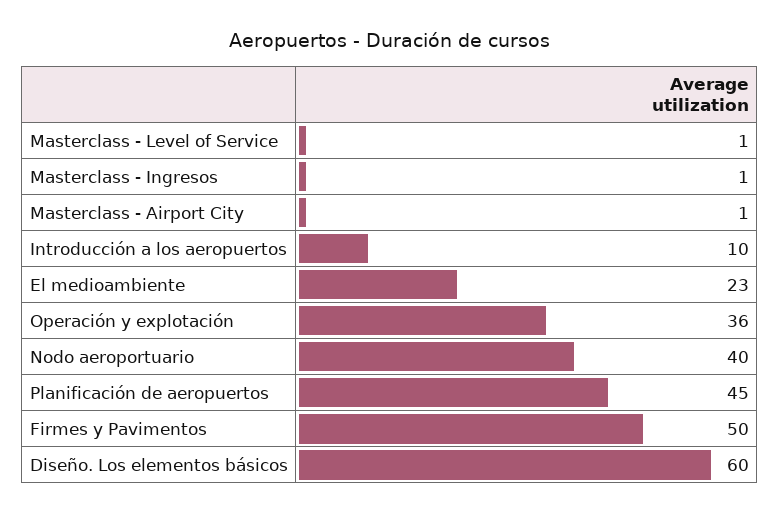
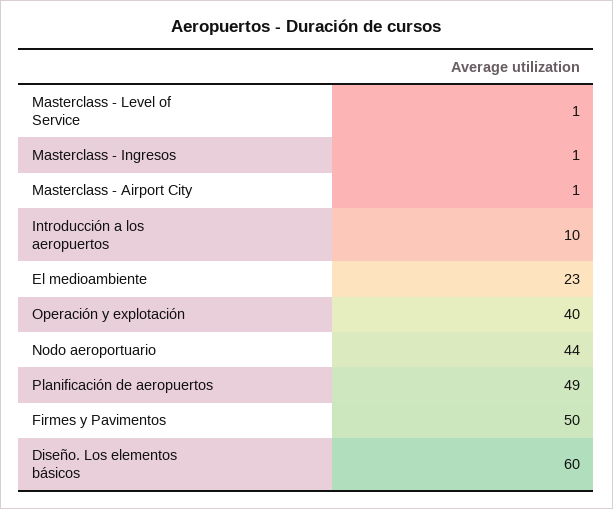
  {
    "Masterclass - Level of Service": 1,
    "Masterclass - Ingresos": 1,
    "Masterclass - Airport City": 1,
    "Introducción a los aeropuertos": 10,
    "El medioambiente": 23,
-   "Operación y explotación": 36,
+   "Operación y explotación": 40,
-   "Nodo aeroportuario": 40,
+   "Nodo aeroportuario": 44,
-   "Planificación de aeropuertos": 45,
+   "Planificación de aeropuertos": 49,
    "Firmes y Pavimentos": 50,
    "Diseño. Los elementos básicos": 60
  }

